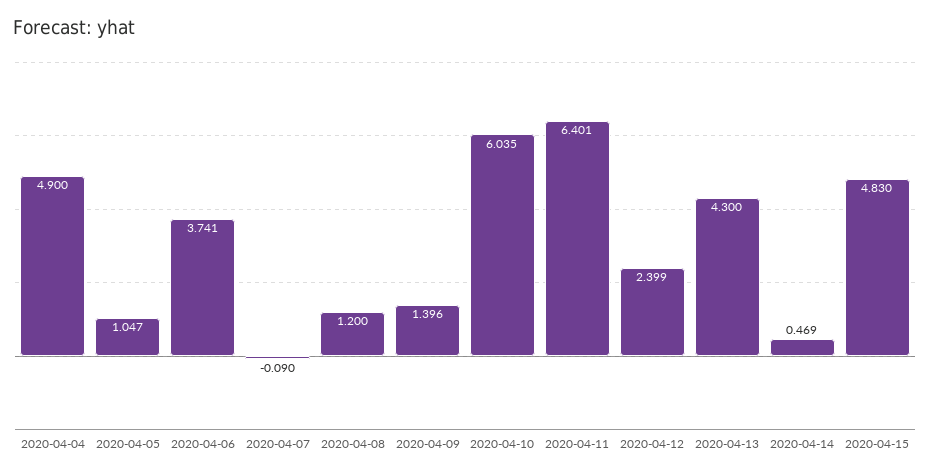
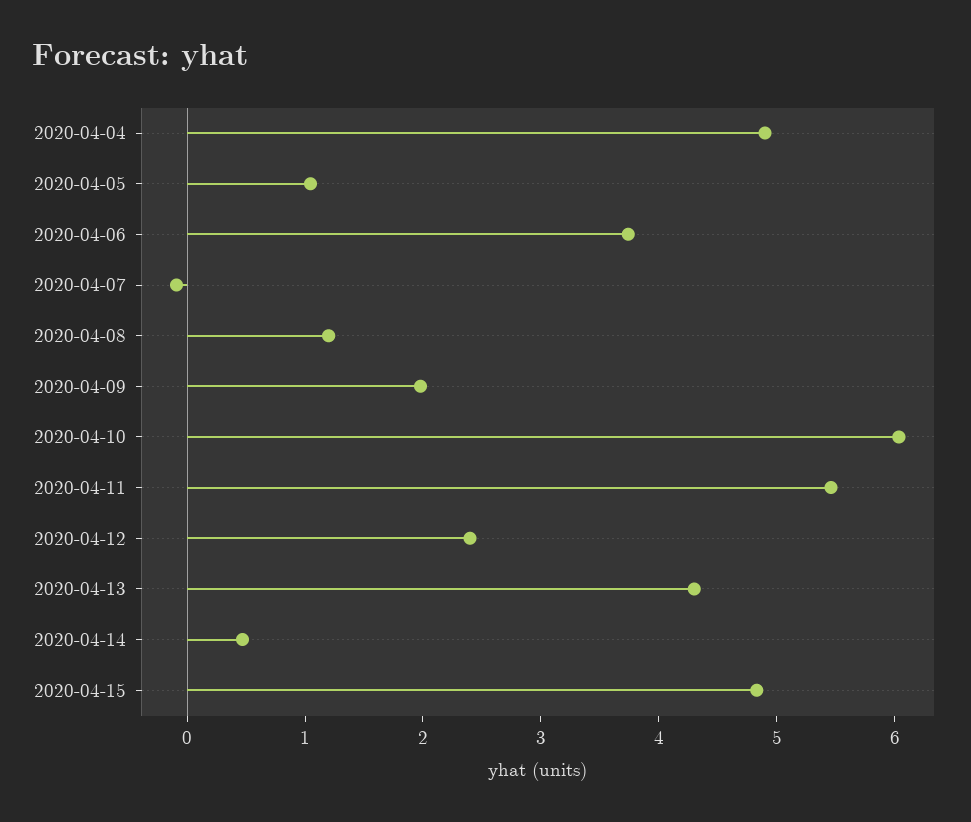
  {
    "2020-04-04": 4.9,
    "2020-04-05": 1.047,
    "2020-04-06": 3.741,
    "2020-04-07": -0.09,
    "2020-04-08": 1.2,
-   "2020-04-09": 1.396,
+   "2020-04-09": 2,
    "2020-04-10": 6.035,
-   "2020-04-11": 6.401,
+   "2020-04-11": 5.4,
    "2020-04-12": 2.399,
    "2020-04-13": 4.3,
    "2020-04-14": 0.469,
    "2020-04-15": 4.83
  }

